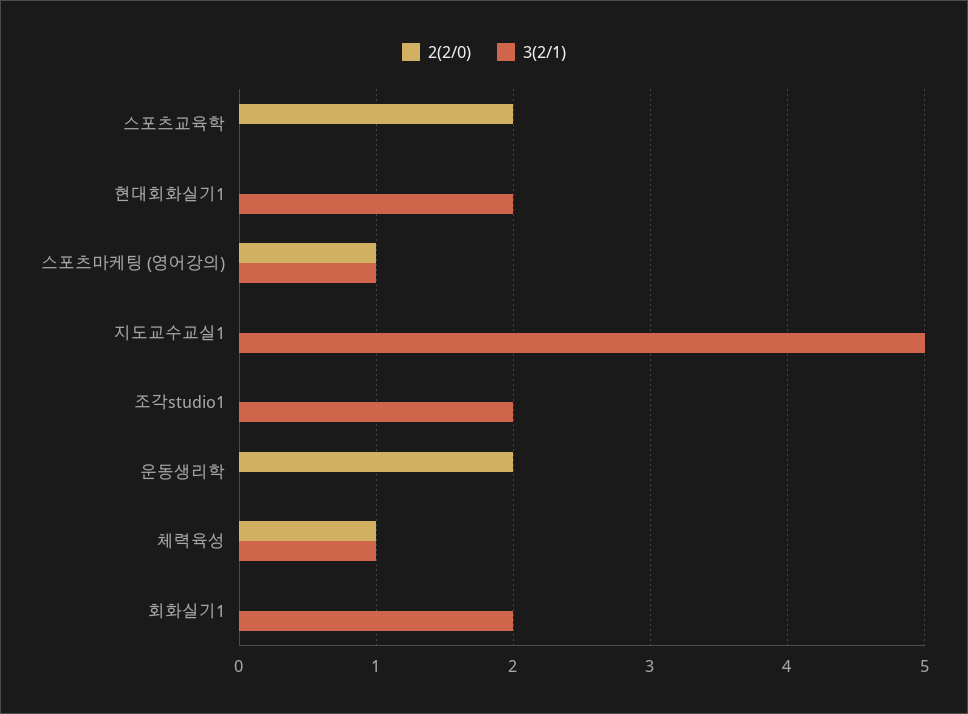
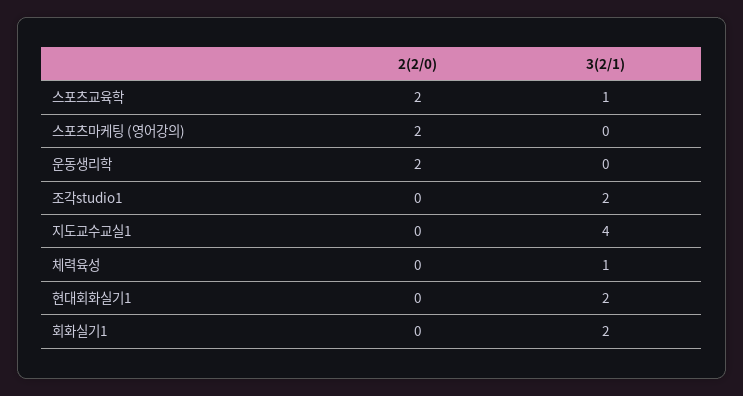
  {
    "2(2/0)": {
      "스포츠교육학": 2,
      "현대회화실기1": 0,
-     "스포츠마케팅 (영어강의)": 1,
+     "스포츠마케팅 (영어강의)": 2,
      "지도교수교실1": 0,
      "조각studio1": 0,
      "운동생리학": 2,
-     "체력육성": 1,
+     "체력육성": 0,
      "회화실기1": 0
    },
    "3(2/1)": {
-     "스포츠교육학": 0,
+     "스포츠교육학": 1,
      "현대회화실기1": 2,
-     "스포츠마케팅 (영어강의)": 1,
+     "스포츠마케팅 (영어강의)": 0,
-     "지도교수교실1": 5,
+     "지도교수교실1": 4,
      "조각studio1": 2,
      "운동생리학": 0,
      "체력육성": 1,
      "회화실기1": 2
    }
  }

